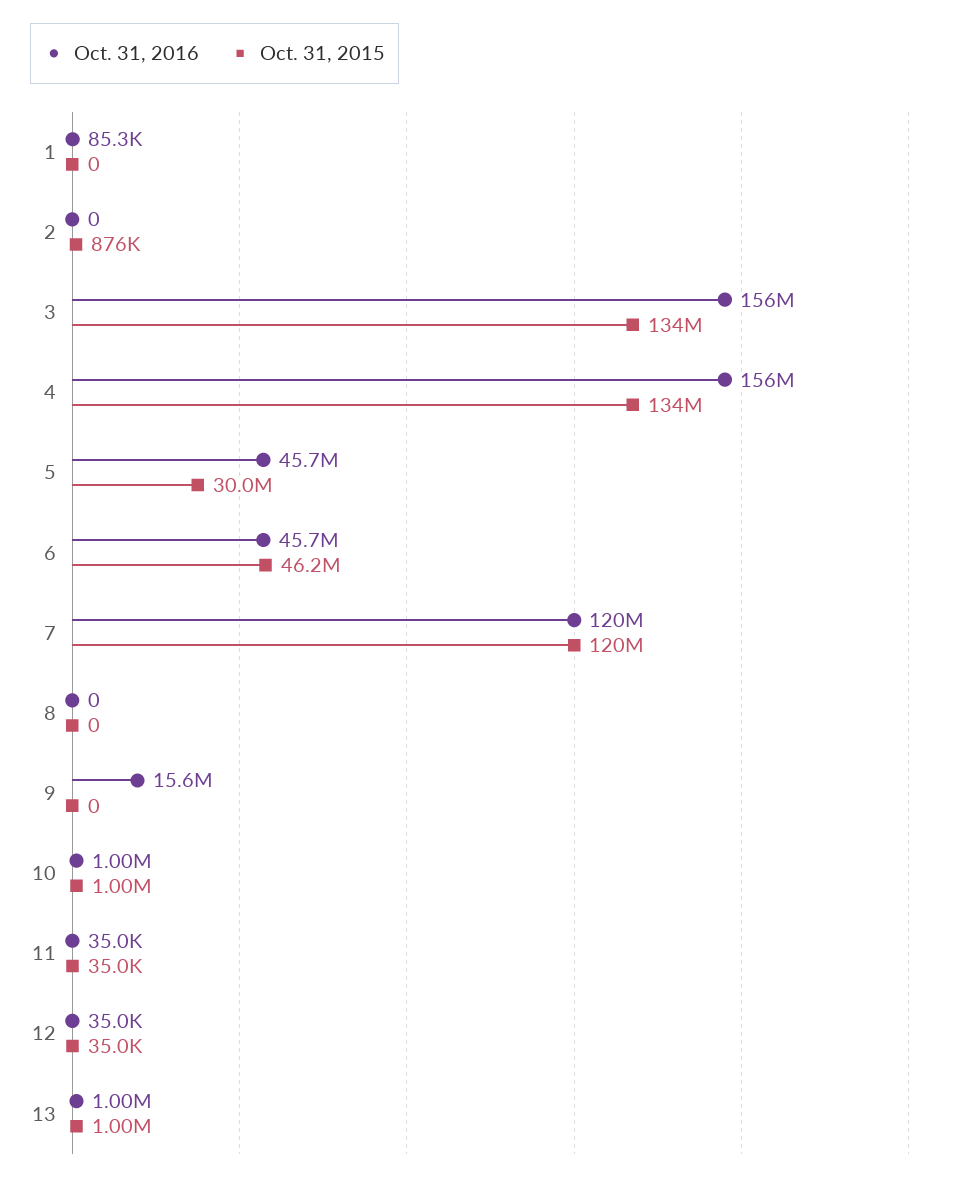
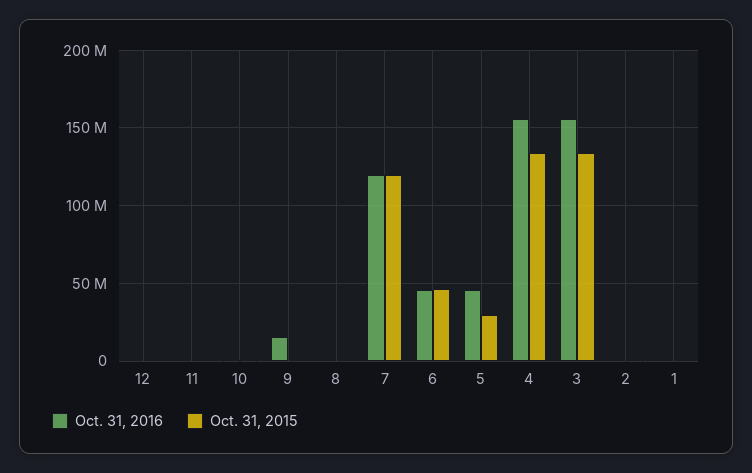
  {
    "Oct. 31, 2016": {
      "1": 85300,
      "2": 0,
      "3": 156000000,
      "4": 156000000,
      "5": 45700000,
      "6": 45700000,
      "7": 120000000,
      "8": 0,
      "9": 15600000,
      "10": 1000000,
      "11": 35000,
-     "12": 35000,
+     "12": 35000
-     "13": 1000000
    },
    "Oct. 31, 2015": {
      "1": 0,
      "2": 876000,
      "3": 134000000,
      "4": 134000000,
      "5": 30000000,
      "6": 46200000,
      "7": 120000000,
      "8": 0,
      "9": 0,
      "10": 1000000,
      "11": 35000,
-     "12": 35000,
+     "12": 35000
-     "13": 1000000
    }
  }

